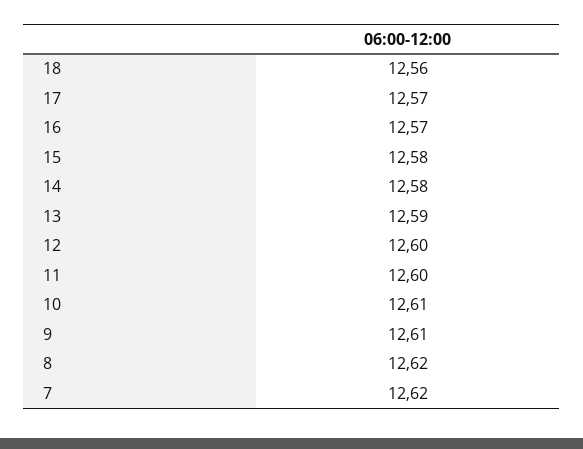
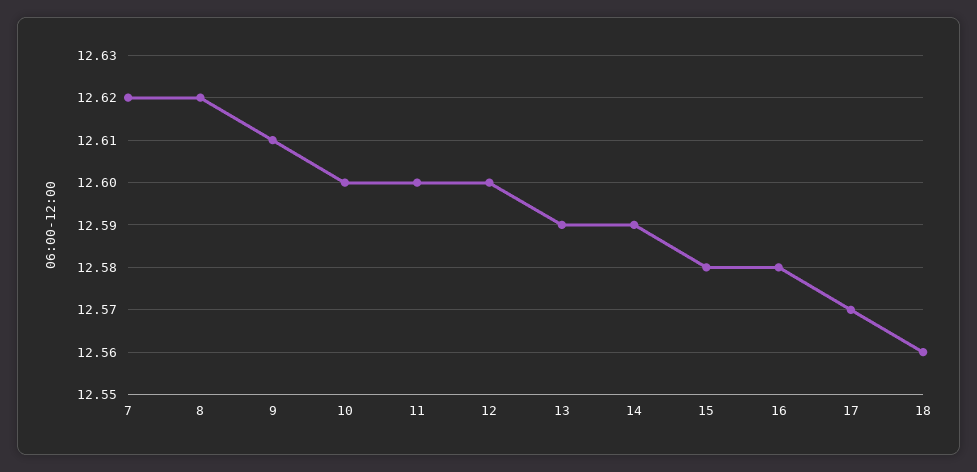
  {
    "18": 12.56,
    "17": 12.57,
-   "16": 12.57,
+   "16": 12.58,
    "15": 12.58,
-   "14": 12.58,
+   "14": 12.59,
    "13": 12.59,
    "12": 12.6,
    "11": 12.6,
-   "10": 12.61,
+   "10": 12.6,
    "9": 12.61,
    "8": 12.62,
    "7": 12.62
  }

